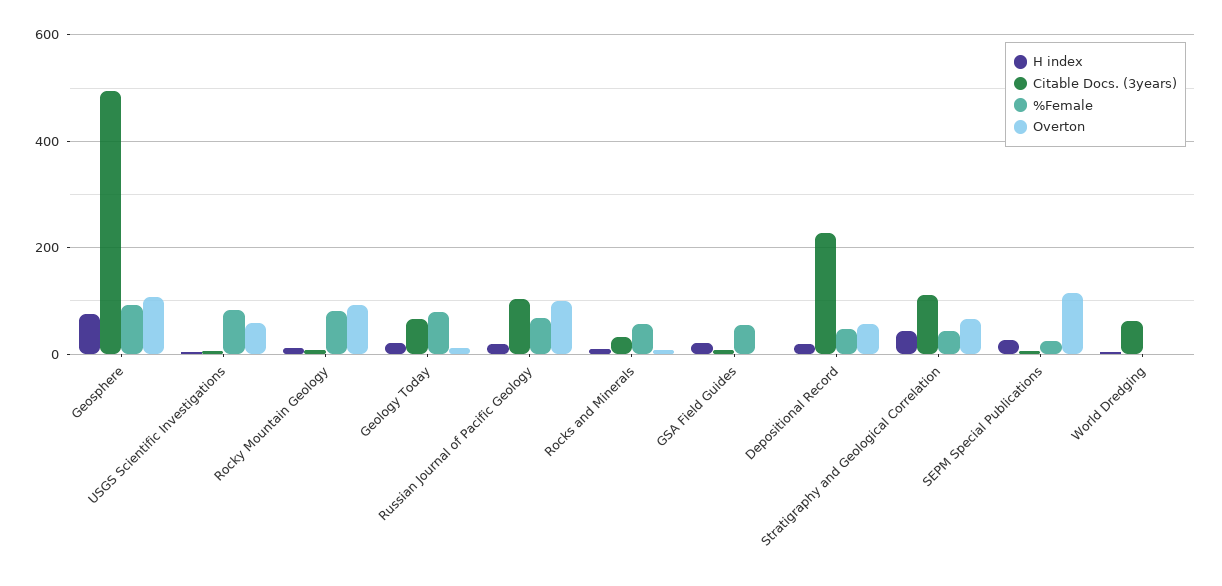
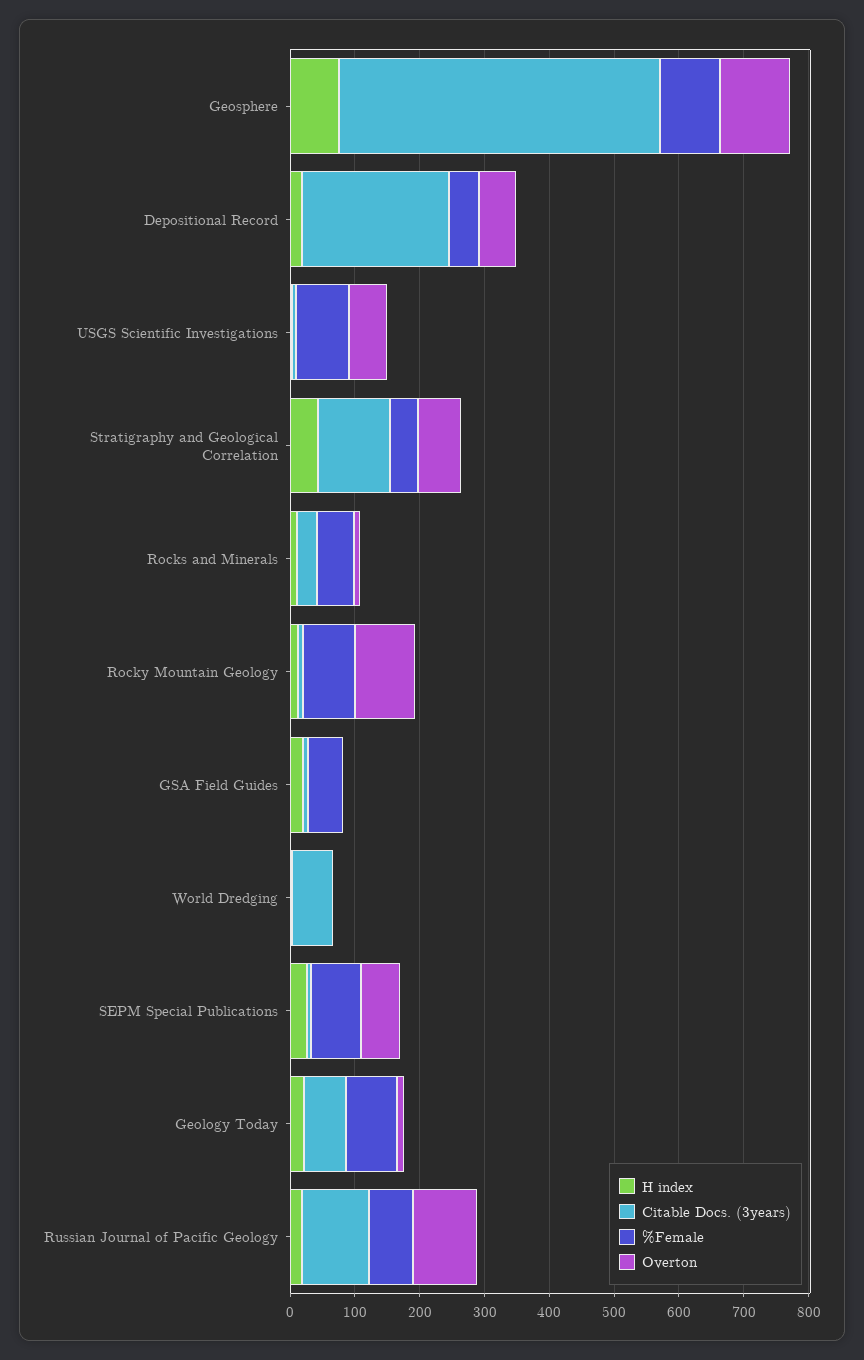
  {
    "H index": {
      "Geosphere": 80,
      "USGS Scientific Investigations": 0,
      "Rocky Mountain Geology": 20,
      "Geology Today": 20,
      "Russian Journal of Pacific Geology": 20,
      "Rocks and Minerals": 20,
      "GSA Field Guides": 20,
      "Depositional Record": 20,
      "Stratigraphy and Geological Correlation": 40,
      "SEPM Special Publications": 20,
      "World Dredging": 0
    },
    "Citable Docs. (3years)": {
      "Geosphere": 500,
      "USGS Scientific Investigations": 0,
      "Rocky Mountain Geology": 0,
      "Geology Today": 60,
      "Russian Journal of Pacific Geology": 100,
      "Rocks and Minerals": 40,
      "GSA Field Guides": 0,
      "Depositional Record": 220,
      "Stratigraphy and Geological Correlation": 120,
      "SEPM Special Publications": 0,
      "World Dredging": 60
    },
    "%Female": {
      "Geosphere": 100,
      "USGS Scientific Investigations": 80,
      "Rocky Mountain Geology": 80,
      "Geology Today": 80,
      "Russian Journal of Pacific Geology": 60,
      "Rocks and Minerals": 60,
      "GSA Field Guides": 60,
      "Depositional Record": 40,
      "Stratigraphy and Geological Correlation": 40,
-     "SEPM Special Publications": 20,
+     "SEPM Special Publications": 80,
      "World Dredging": 0
    },
    "Overton": {
      "Geosphere": 100,
      "USGS Scientific Investigations": 60,
      "Rocky Mountain Geology": 100,
      "Geology Today": 20,
      "Russian Journal of Pacific Geology": 100,
      "Rocks and Minerals": 0,
      "GSA Field Guides": 0,
      "Depositional Record": 60,
      "Stratigraphy and Geological Correlation": 60,
-     "SEPM Special Publications": 120,
+     "SEPM Special Publications": 60,
      "World Dredging": 0
    }
  }

